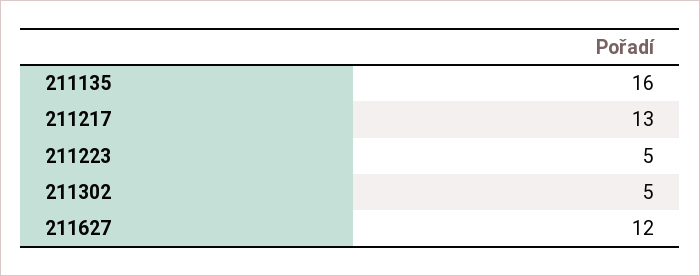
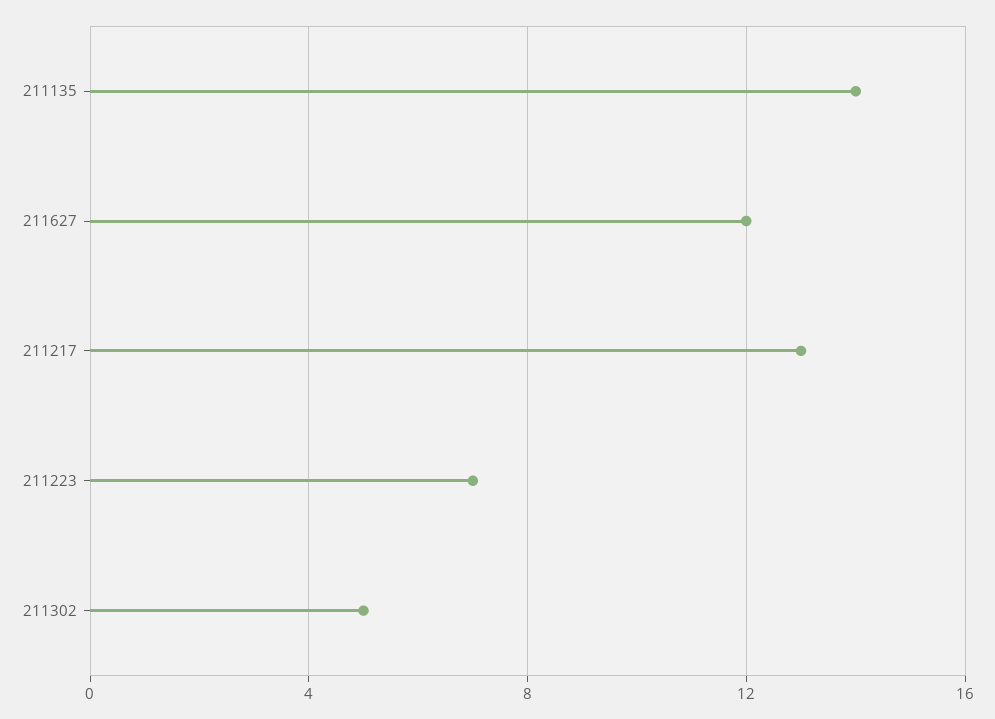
  {
-   "211135": 16,
+   "211135": 14,
    "211217": 13,
-   "211223": 5,
+   "211223": 7,
    "211302": 5,
    "211627": 12
  }

